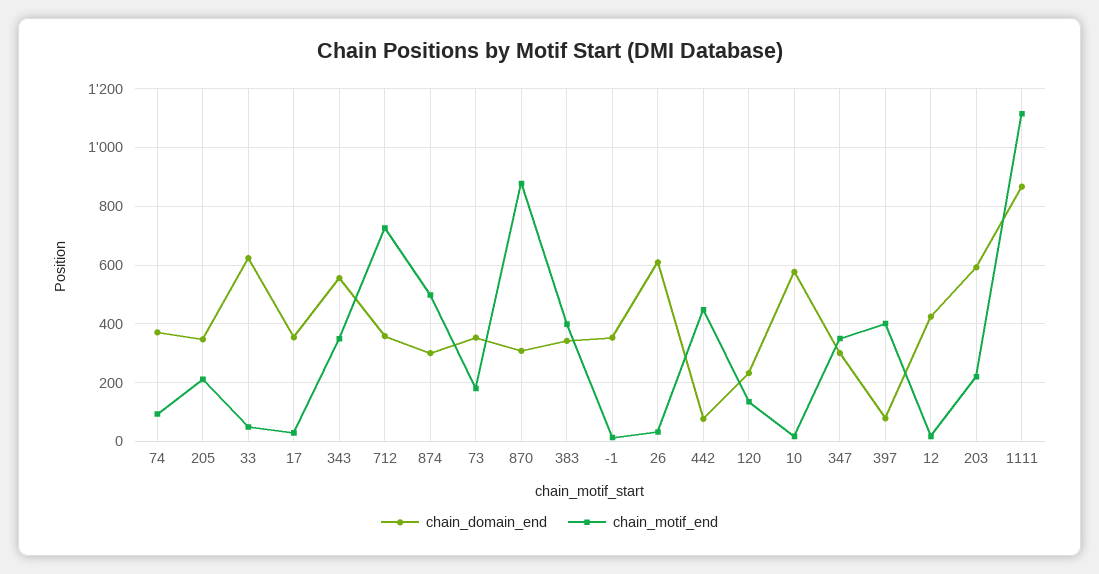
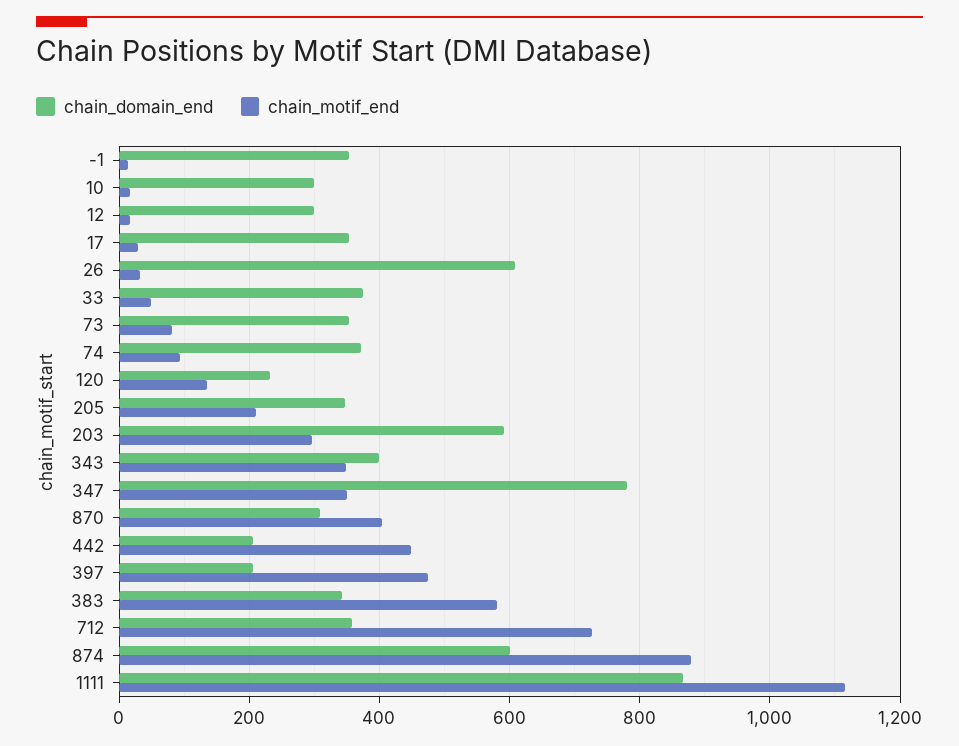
  {
    "chain_domain_end": {
      "74": 380,
      "205": 340,
-     "33": 625,
+     "33": 380,
      "17": 360,
-     "343": 550,
+     "343": 400,
      "712": 360,
-     "874": 300,
+     "874": 600,
      "73": 360,
      "870": 300,
      "383": 340,
      "-1": 360,
      "26": 600,
-     "442": 75,
+     "442": 200,
      "120": 240,
-     "10": 575,
+     "10": 300,
-     "347": 300,
+     "347": 780,
-     "397": 75,
+     "397": 200,
-     "12": 425,
+     "12": 300,
      "203": 600,
      "1111": 860
    },
    "chain_motif_end": {
      "74": 100,
      "205": 220,
      "33": 40,
      "17": 20,
      "343": 340,
      "712": 720,
-     "874": 500,
+     "874": 880,
-     "73": 175,
+     "73": 80,
-     "870": 875,
+     "870": 400,
-     "383": 400,
+     "383": 580,
      "-1": 20,
      "26": 40,
      "442": 440,
      "120": 140,
      "10": 20,
      "347": 360,
-     "397": 400,
+     "397": 480,
      "12": 20,
-     "203": 225,
+     "203": 300,
      "1111": 1120
    }
  }

